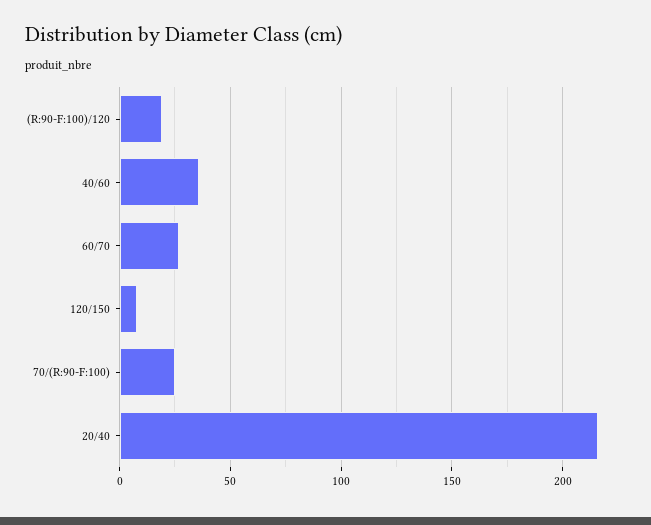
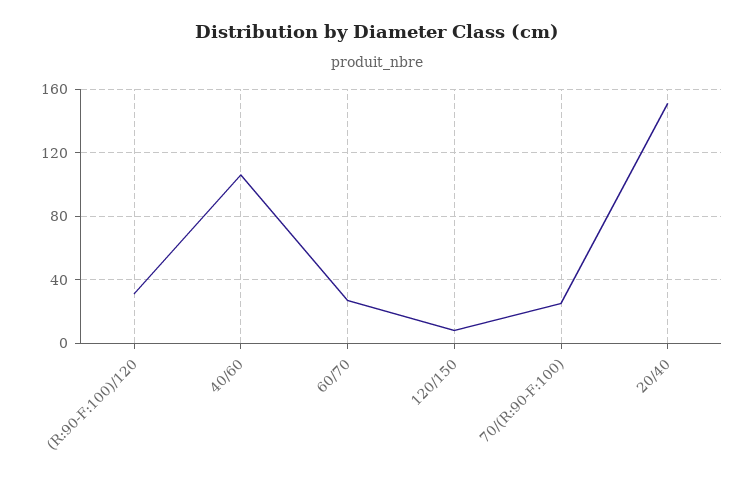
  {
-   "(R:90-F:100)/120": 20,
+   "(R:90-F:100)/120": 30,
-   "40/60": 35,
+   "40/60": 105,
    "60/70": 25,
    "120/150": 10,
    "70/(R:90-F:100)": 25,
-   "20/40": 215
+   "20/40": 150
  }

